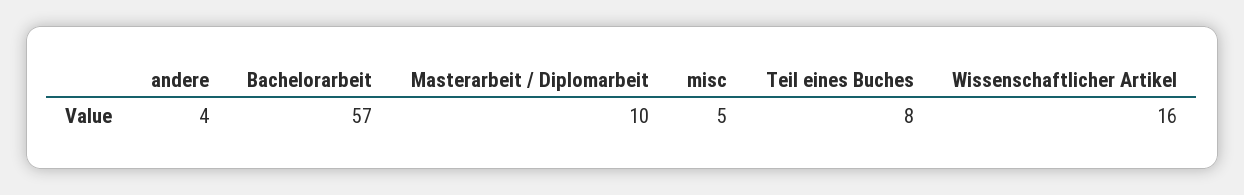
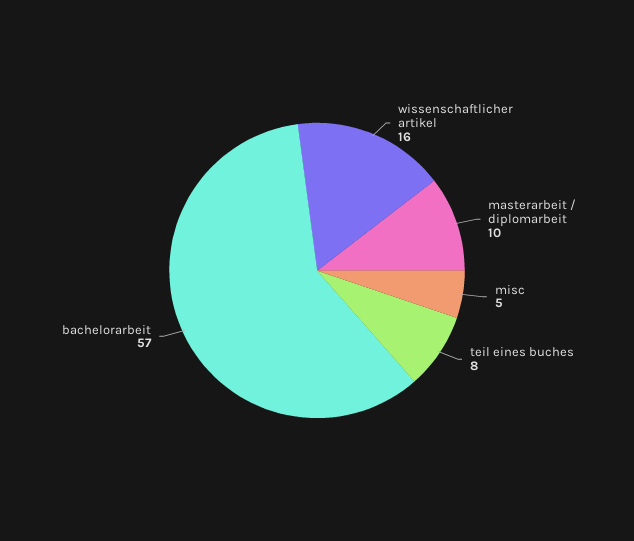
  {
-   "andere": 4,
    "Bachelorarbeit": 57,
    "Masterarbeit / Diplomarbeit": 10,
    "misc": 5,
    "Teil eines Buches": 8,
    "Wissenschaftlicher Artikel": 16
  }

